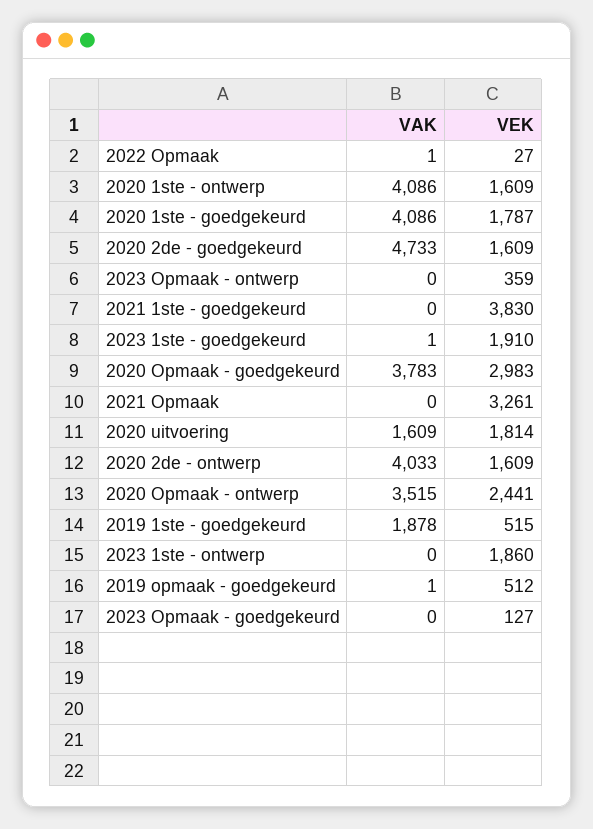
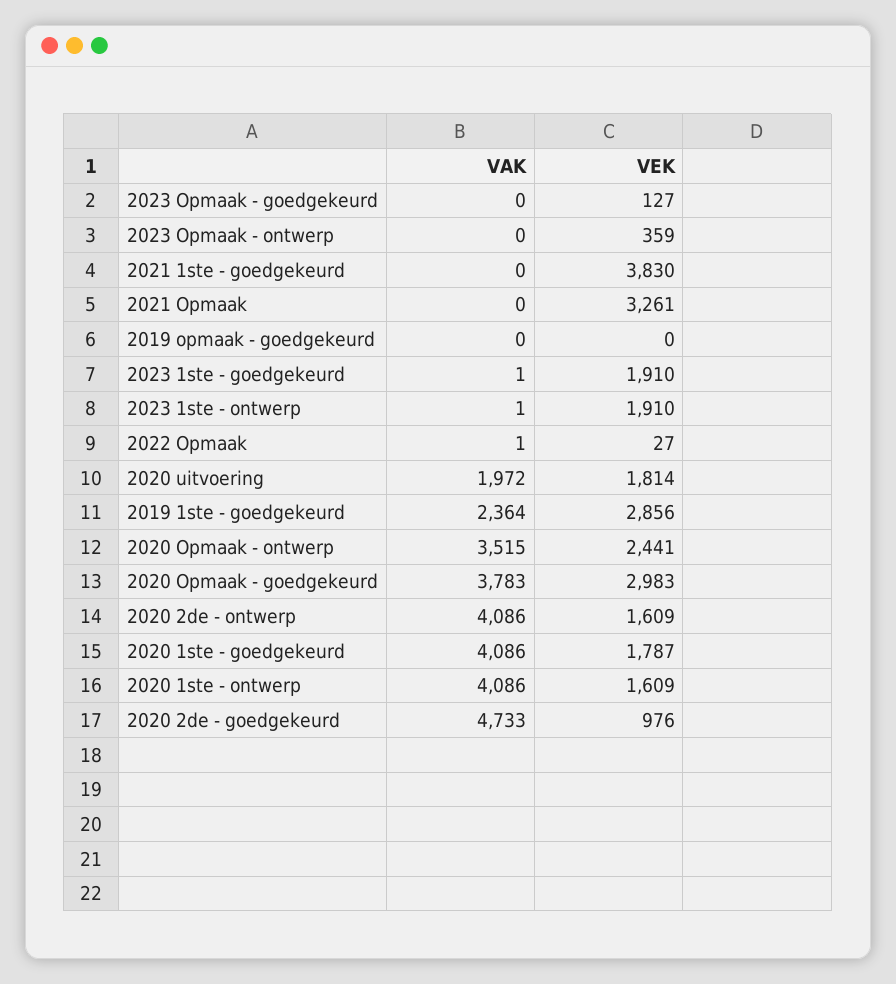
  {
    "VAK": {
      "2022 Opmaak": 1,
      "2020 1ste - ontwerp": 4086,
      "2020 1ste - goedgekeurd": 4086,
      "2020 2de - goedgekeurd": 4733,
      "2023 Opmaak - ontwerp": 0,
      "2021 1ste - goedgekeurd": 0,
      "2023 1ste - goedgekeurd": 1,
      "2020 Opmaak - goedgekeurd": 3783,
      "2021 Opmaak": 0,
-     "2020 uitvoering": 1609,
+     "2020 uitvoering": 1972,
-     "2020 2de - ontwerp": 4033,
+     "2020 2de - ontwerp": 4086,
      "2020 Opmaak - ontwerp": 3515,
-     "2019 1ste - goedgekeurd": 1878,
+     "2019 1ste - goedgekeurd": 2364,
-     "2023 1ste - ontwerp": 0,
+     "2023 1ste - ontwerp": 1,
-     "2019 opmaak - goedgekeurd": 1,
+     "2019 opmaak - goedgekeurd": 0,
      "2023 Opmaak - goedgekeurd": 0
    },
    "VEK": {
      "2022 Opmaak": 27,
      "2020 1ste - ontwerp": 1609,
      "2020 1ste - goedgekeurd": 1787,
-     "2020 2de - goedgekeurd": 1609,
+     "2020 2de - goedgekeurd": 976,
      "2023 Opmaak - ontwerp": 359,
      "2021 1ste - goedgekeurd": 3830,
      "2023 1ste - goedgekeurd": 1910,
      "2020 Opmaak - goedgekeurd": 2983,
      "2021 Opmaak": 3261,
      "2020 uitvoering": 1814,
      "2020 2de - ontwerp": 1609,
      "2020 Opmaak - ontwerp": 2441,
-     "2019 1ste - goedgekeurd": 515,
+     "2019 1ste - goedgekeurd": 2856,
-     "2023 1ste - ontwerp": 1860,
+     "2023 1ste - ontwerp": 1910,
-     "2019 opmaak - goedgekeurd": 512,
+     "2019 opmaak - goedgekeurd": 0,
      "2023 Opmaak - goedgekeurd": 127
    }
  }

